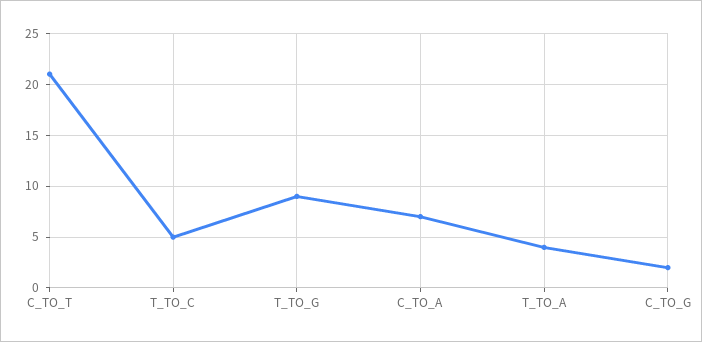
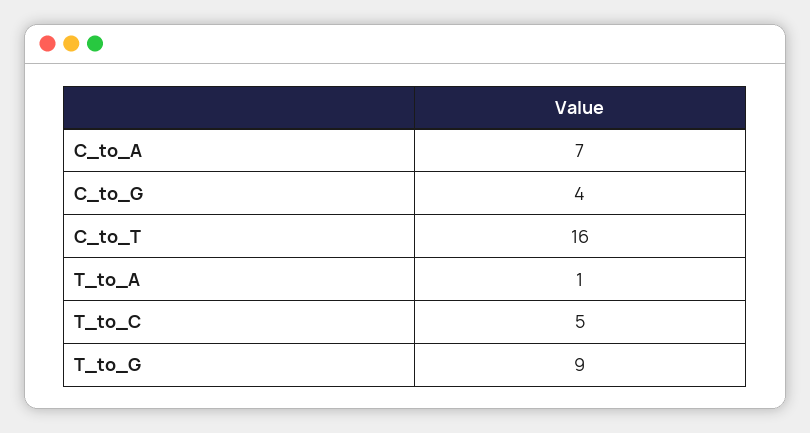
  {
-   "C_TO_T": 21,
+   "C_TO_T": 16,
    "T_TO_C": 5,
    "T_TO_G": 9,
    "C_TO_A": 7,
-   "T_TO_A": 4,
+   "T_TO_A": 1,
-   "C_TO_G": 2
+   "C_TO_G": 4
  }

